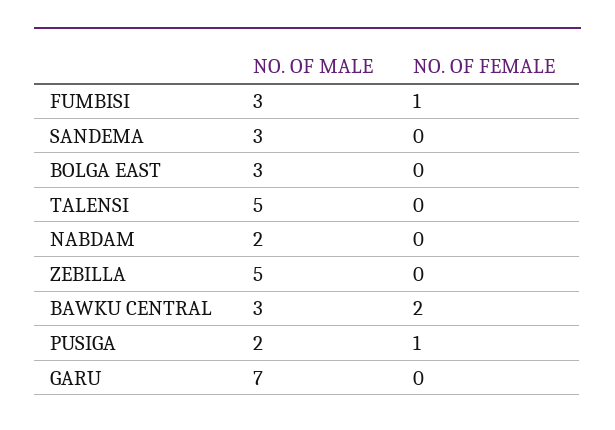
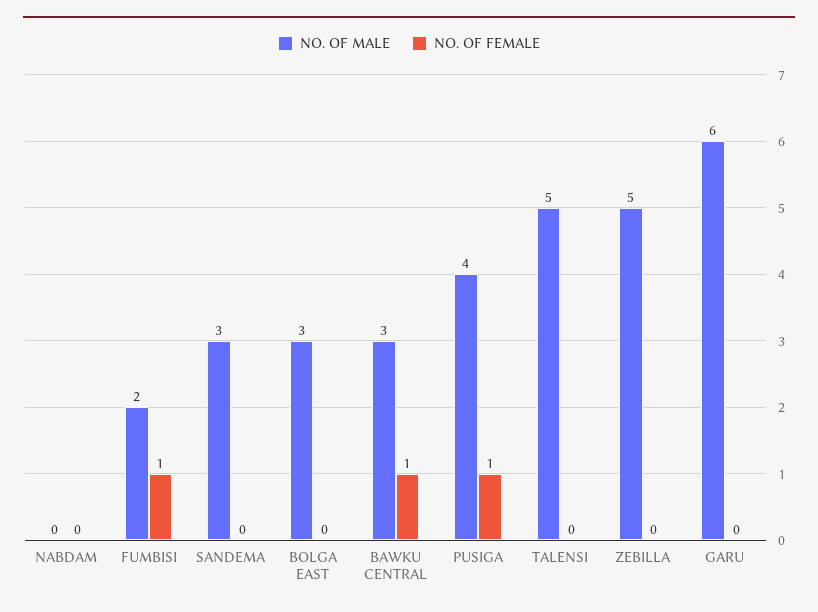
  {
    "NO. OF MALE": {
-     "FUMBISI": 3,
+     "FUMBISI": 2,
      "SANDEMA": 3,
      "BOLGA EAST": 3,
      "TALENSI": 5,
-     "NABDAM": 2,
+     "NABDAM": 0,
      "ZEBILLA": 5,
      "BAWKU CENTRAL": 3,
-     "PUSIGA": 2,
+     "PUSIGA": 4,
-     "GARU": 7
+     "GARU": 6
    },
    "NO. OF FEMALE": {
      "FUMBISI": 1,
      "SANDEMA": 0,
      "BOLGA EAST": 0,
      "TALENSI": 0,
      "NABDAM": 0,
      "ZEBILLA": 0,
-     "BAWKU CENTRAL": 2,
+     "BAWKU CENTRAL": 1,
      "PUSIGA": 1,
      "GARU": 0
    }
  }

